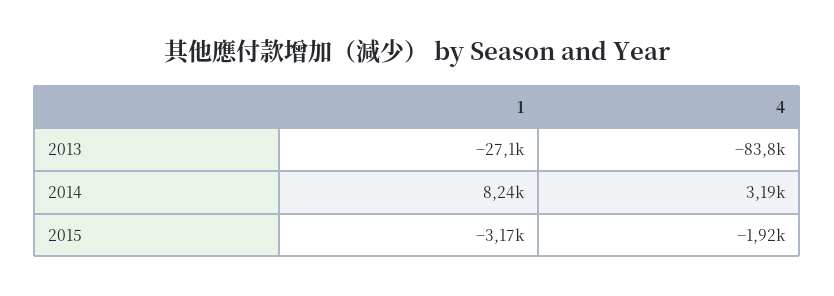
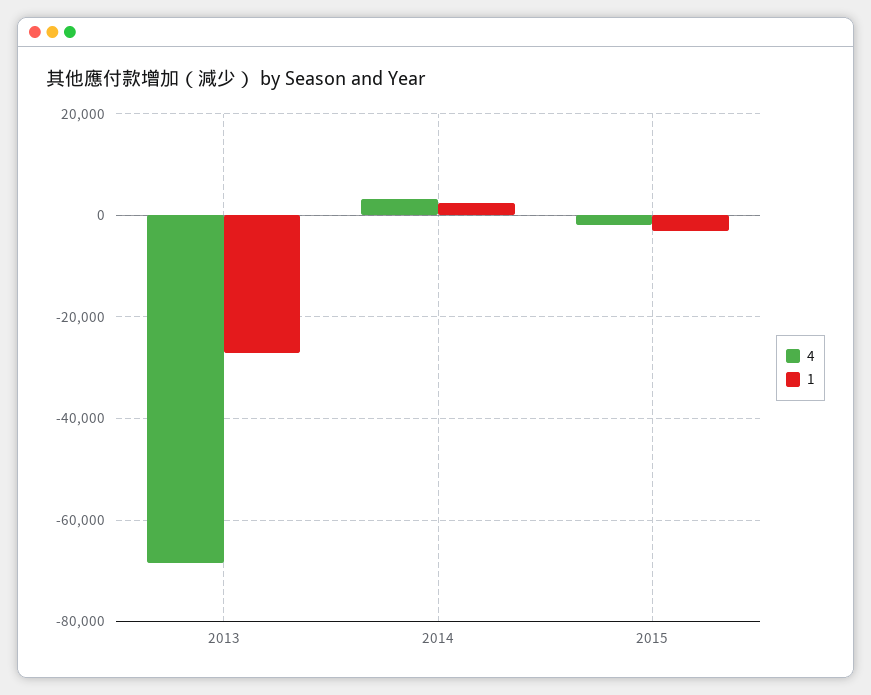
  {
    "1": {
      "2013": -27100,
-     "2014": 8240,
+     "2014": 2000,
      "2015": -3170
    },
    "4": {
-     "2013": -83800,
+     "2013": -68000,
      "2014": 3190,
      "2015": -1920
    }
  }

